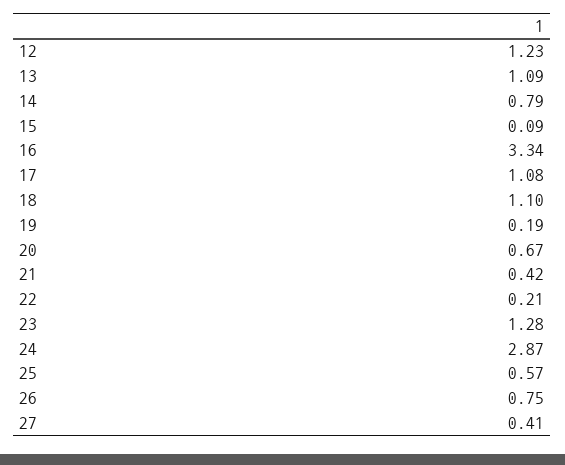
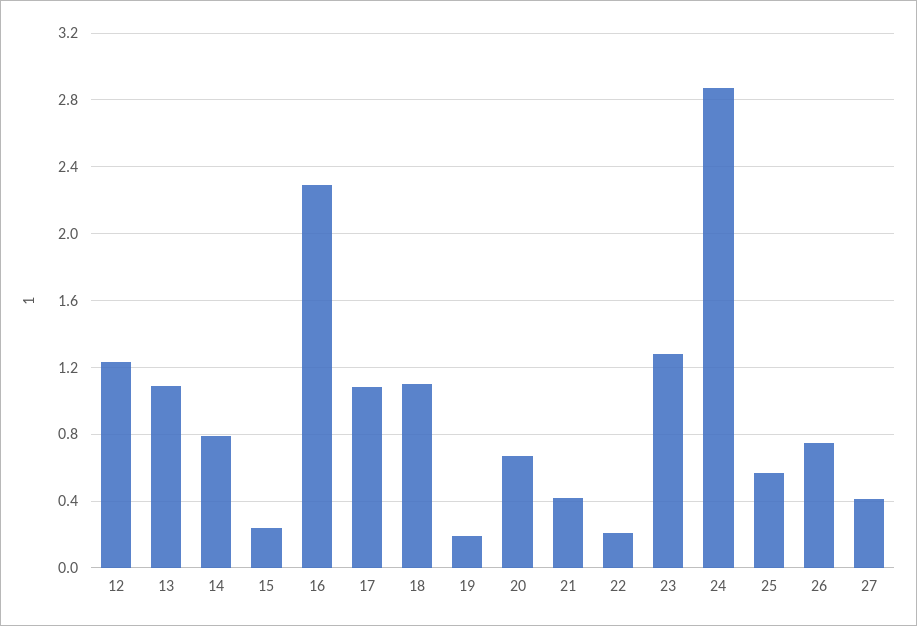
  {
    "12": 1.23,
    "13": 1.09,
    "14": 0.79,
-   "15": 0.09,
+   "15": 0.25,
-   "16": 3.34,
+   "16": 2.3,
    "17": 1.08,
    "18": 1.1,
    "19": 0.19,
    "20": 0.67,
    "21": 0.42,
    "22": 0.21,
    "23": 1.28,
    "24": 2.87,
    "25": 0.57,
    "26": 0.75,
    "27": 0.41
  }

